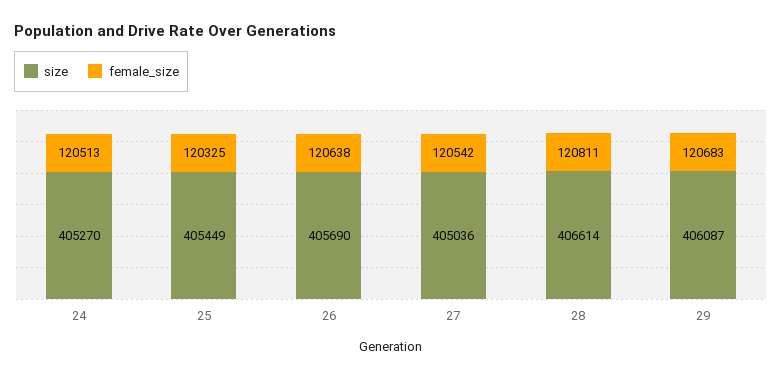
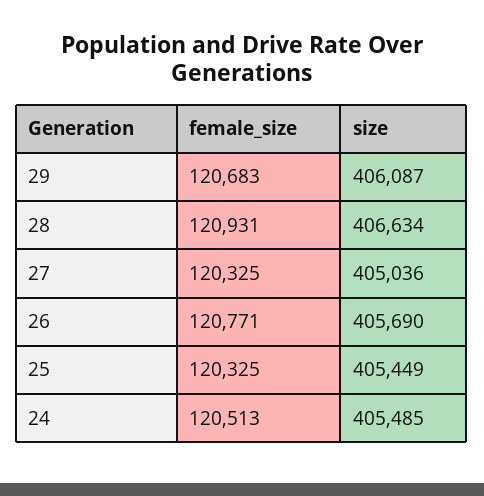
  {
    "size": {
-     "24": 405270,
+     "24": 405485,
      "25": 405449,
      "26": 405690,
      "27": 405036,
-     "28": 406614,
+     "28": 406634,
      "29": 406087
    },
    "female_size": {
      "24": 120513,
      "25": 120325,
-     "26": 120638,
+     "26": 120771,
-     "27": 120542,
+     "27": 120325,
-     "28": 120811,
+     "28": 120931,
      "29": 120683
    }
  }

